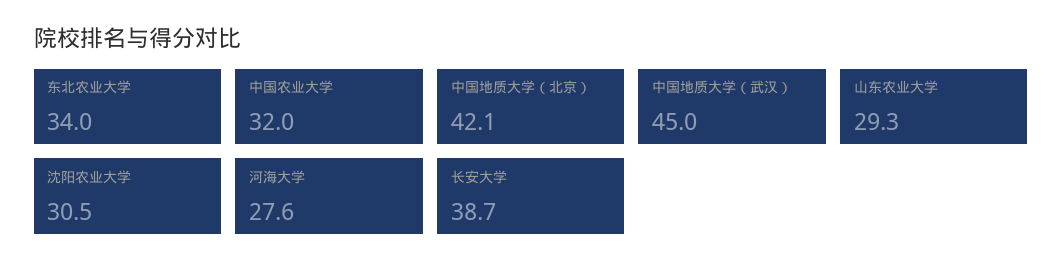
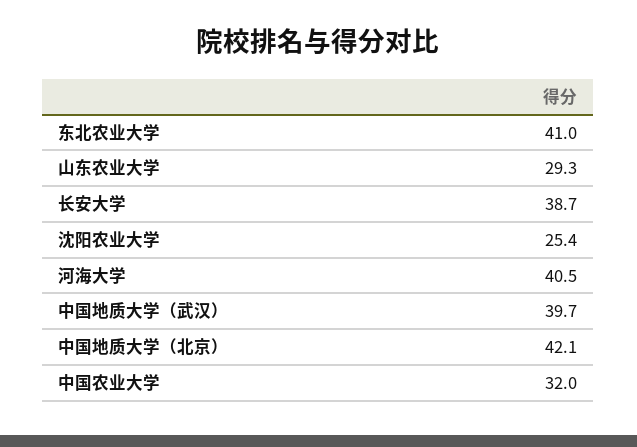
  {
-   "东北农业大学": 34,
+   "东北农业大学": 41,
    "中国农业大学": 32,
    "中国地质大学（北京）": 42.1,
-   "中国地质大学（武汉）": 45,
+   "中国地质大学（武汉）": 39.7,
    "山东农业大学": 29.3,
-   "沈阳农业大学": 30.5,
+   "沈阳农业大学": 25.4,
-   "河海大学": 27.6,
+   "河海大学": 40.5,
    "长安大学": 38.7
  }

